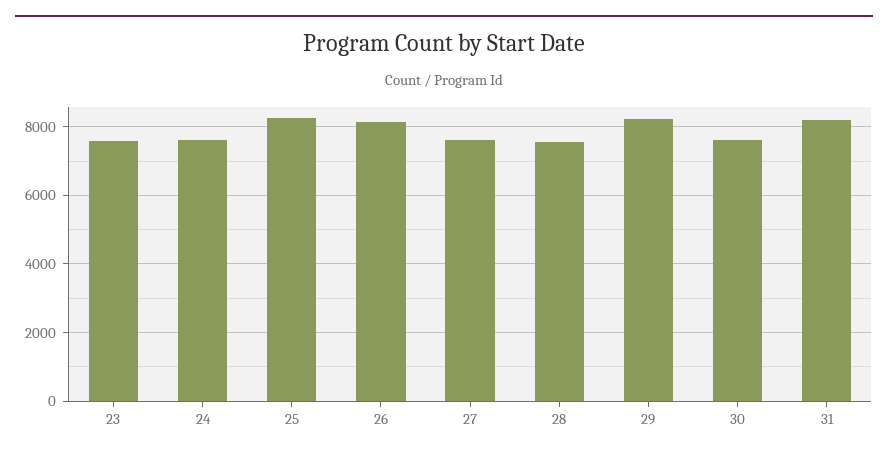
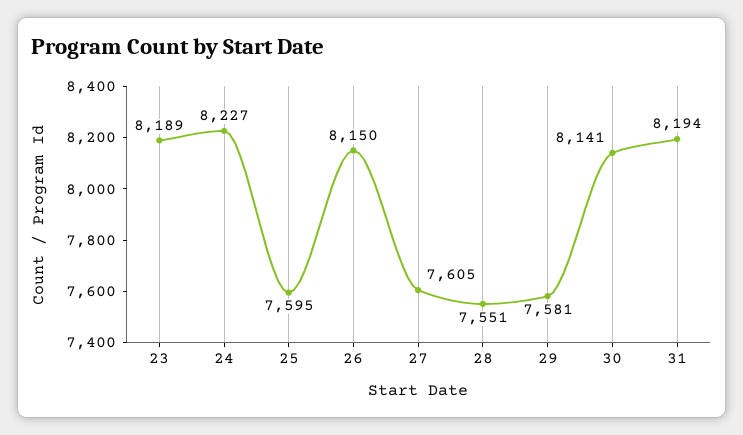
  {
-   "23": 7600,
+   "23": 8189,
-   "24": 7600,
+   "24": 8227,
-   "25": 8200,
+   "25": 7595,
    "26": 8150,
    "27": 7605,
    "28": 7551,
-   "29": 8200,
+   "29": 7581,
-   "30": 7600,
+   "30": 8141,
    "31": 8194
  }

